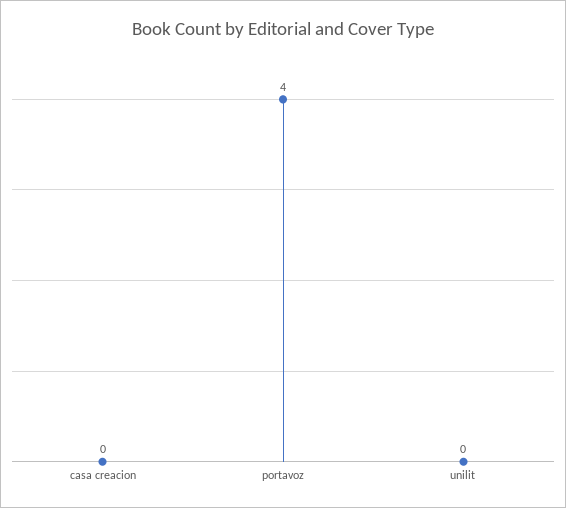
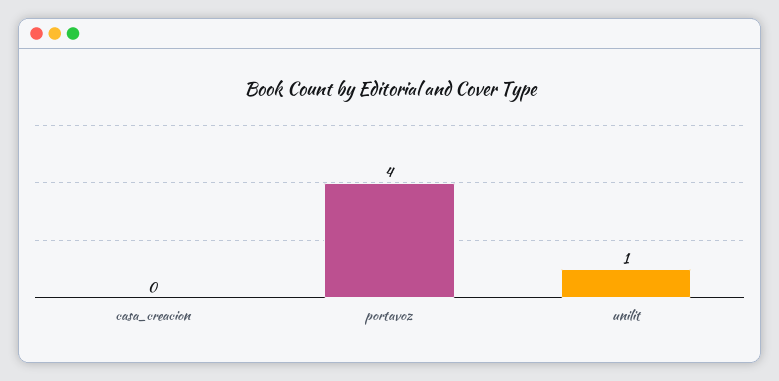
  {
    "casa creacion": 0,
    "portavoz": 4,
-   "unilit": 0
+   "unilit": 1
  }

